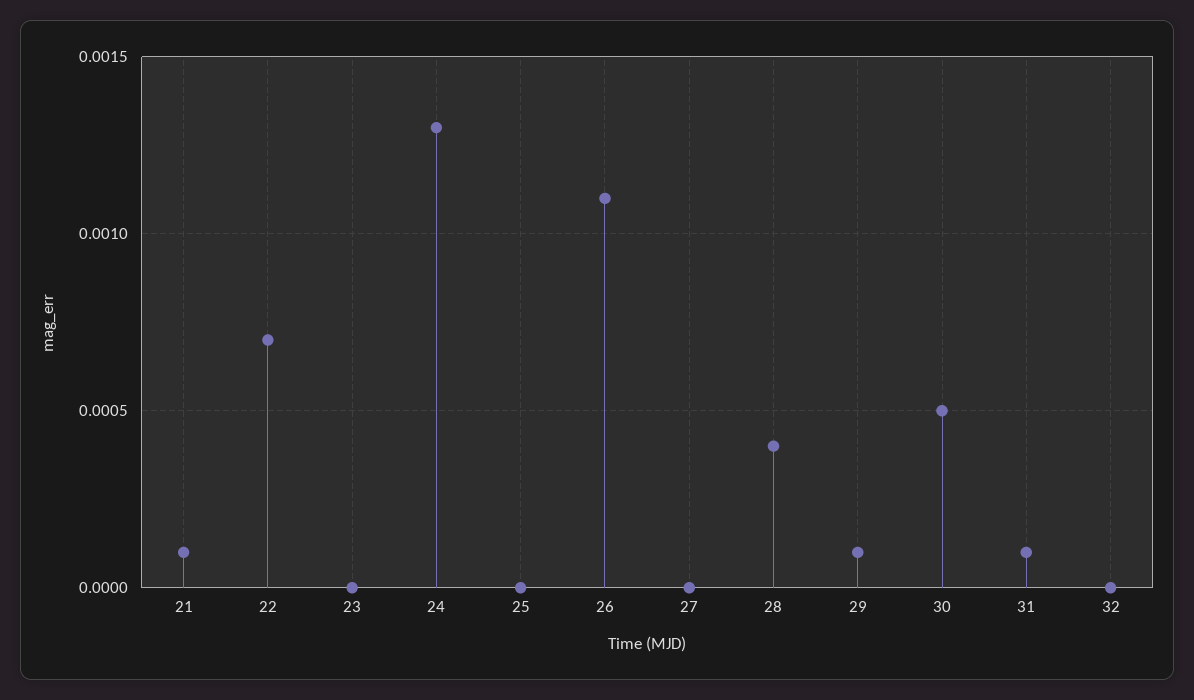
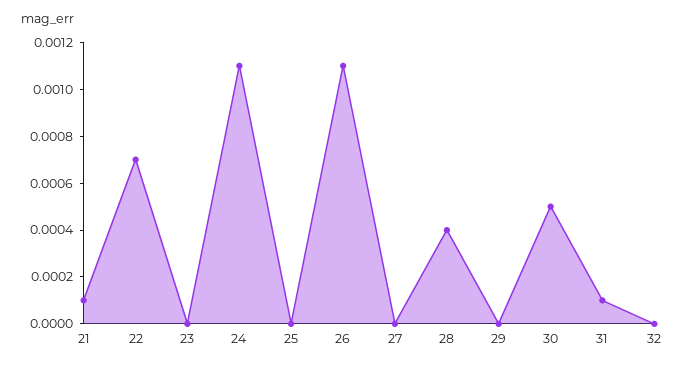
  {
    "21": 0.0001,
    "22": 0.0007,
    "23": 0,
-   "24": 0.0013,
+   "24": 0.0011,
    "25": 0,
    "26": 0.0011,
    "27": 0,
    "28": 0.0004,
-   "29": 0.0001,
+   "29": 0,
    "30": 0.0005,
    "31": 0.0001,
    "32": 0
  }

